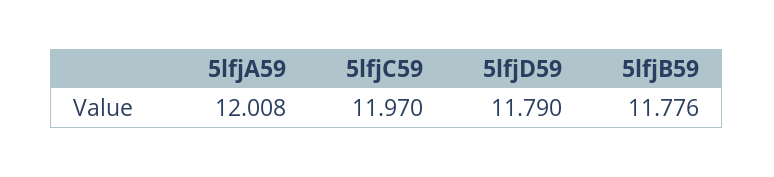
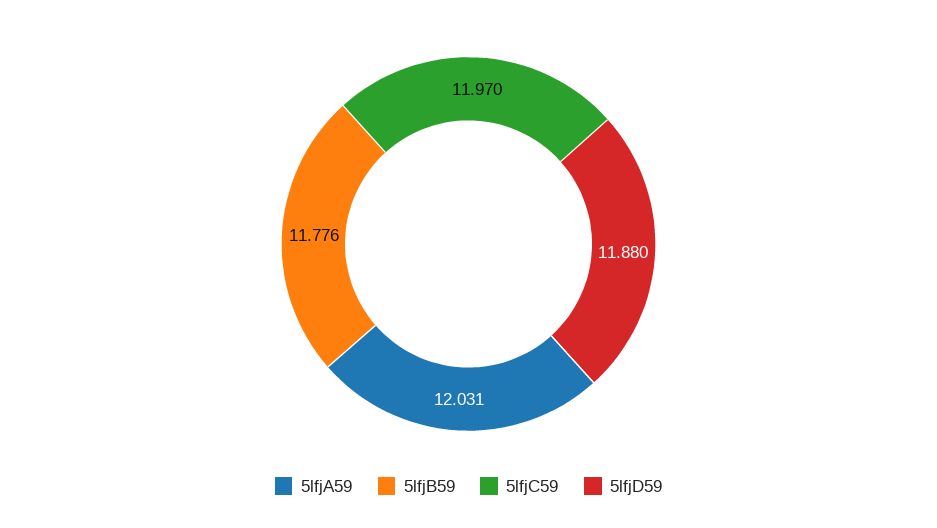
  {
-   "5lfjA59": 12.008,
+   "5lfjA59": 12.031,
    "5lfjC59": 11.97,
-   "5lfjD59": 11.79,
+   "5lfjD59": 11.88,
    "5lfjB59": 11.776
  }

